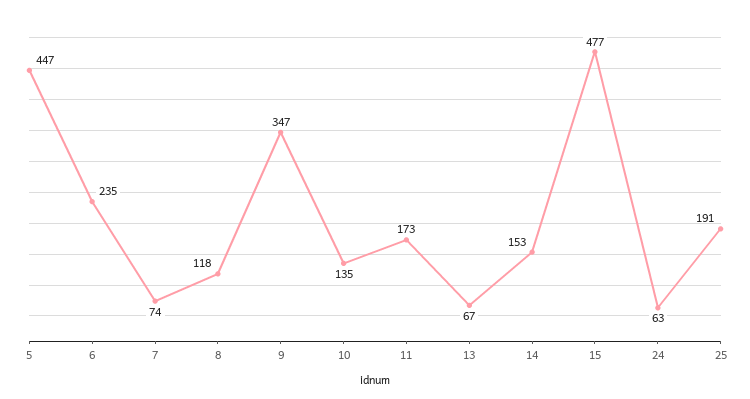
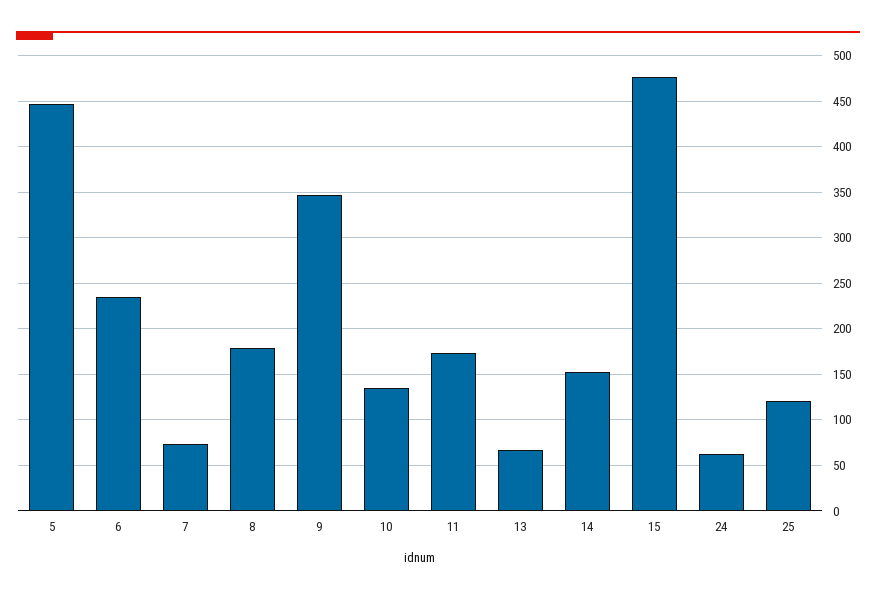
  {
    "5": 447,
    "6": 235,
    "7": 74,
-   "8": 118,
+   "8": 180,
    "9": 347,
    "10": 135,
    "11": 173,
    "13": 67,
    "14": 153,
    "15": 477,
    "24": 63,
-   "25": 191
+   "25": 120
  }

